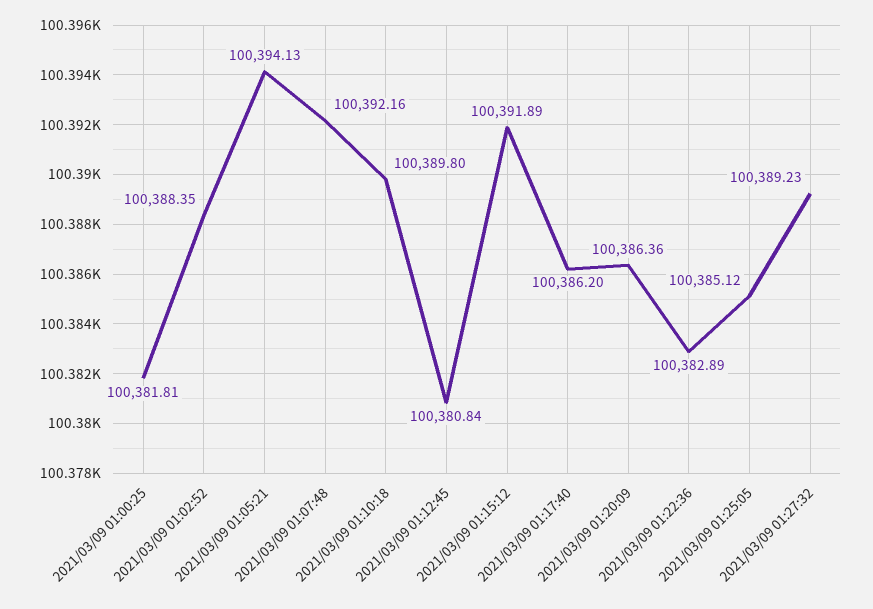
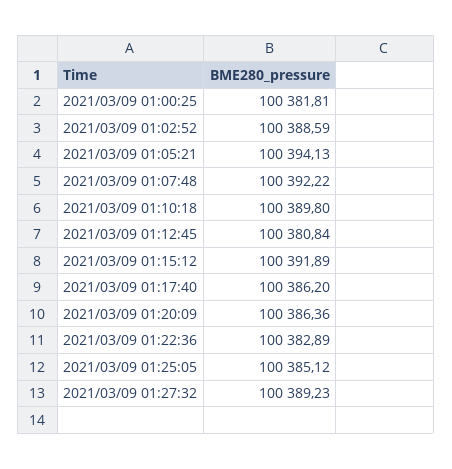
  {
    "2021/03/09 01:00:25": 100381.81,
-   "2021/03/09 01:02:52": 100388.35,
+   "2021/03/09 01:02:52": 100388.59,
    "2021/03/09 01:05:21": 100394.13,
-   "2021/03/09 01:07:48": 100392.16,
+   "2021/03/09 01:07:48": 100392.22,
    "2021/03/09 01:10:18": 100389.8,
    "2021/03/09 01:12:45": 100380.84,
    "2021/03/09 01:15:12": 100391.89,
    "2021/03/09 01:17:40": 100386.2,
    "2021/03/09 01:20:09": 100386.36,
    "2021/03/09 01:22:36": 100382.89,
    "2021/03/09 01:25:05": 100385.12,
    "2021/03/09 01:27:32": 100389.23
  }

